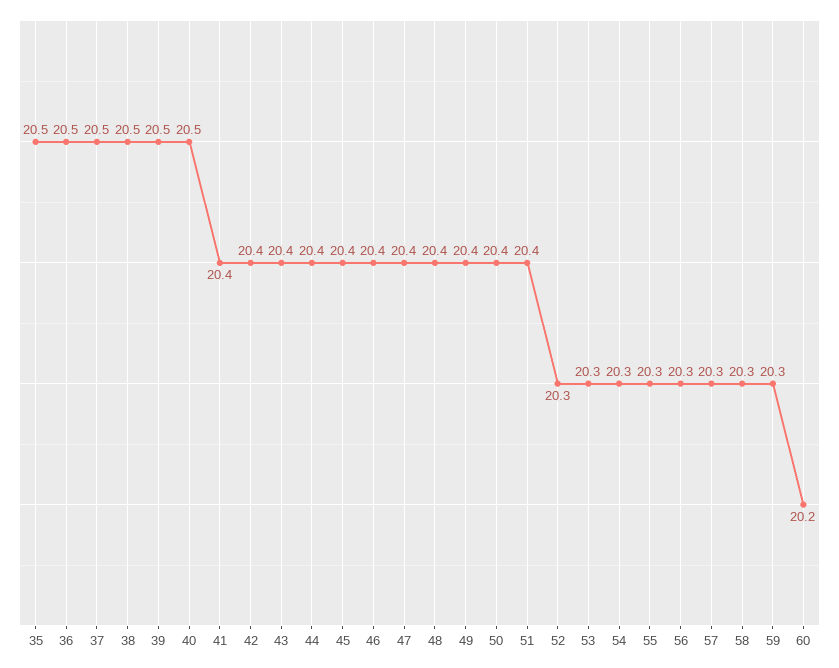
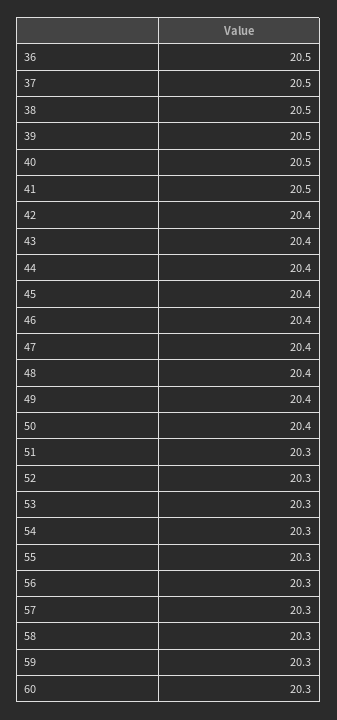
  {
-   "35": 20.5,
    "36": 20.5,
    "37": 20.5,
    "38": 20.5,
    "39": 20.5,
    "40": 20.5,
-   "41": 20.4,
+   "41": 20.5,
    "42": 20.4,
    "43": 20.4,
    "44": 20.4,
    "45": 20.4,
    "46": 20.4,
    "47": 20.4,
    "48": 20.4,
    "49": 20.4,
    "50": 20.4,
-   "51": 20.4,
+   "51": 20.3,
    "52": 20.3,
    "53": 20.3,
    "54": 20.3,
    "55": 20.3,
    "56": 20.3,
    "57": 20.3,
    "58": 20.3,
    "59": 20.3,
-   "60": 20.2
+   "60": 20.3
  }

